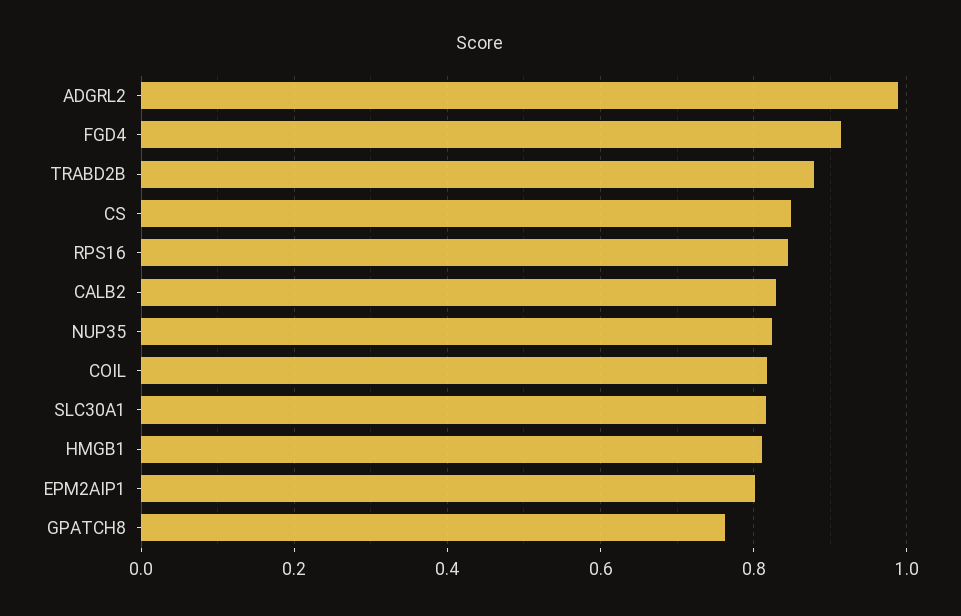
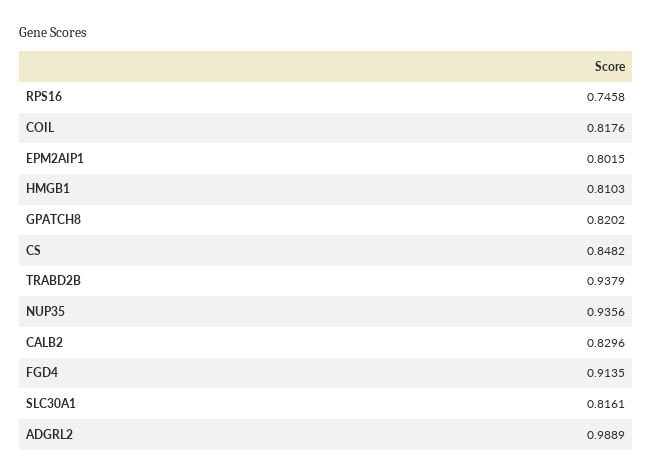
  {
    "ADGRL2": 0.9889,
    "FGD4": 0.9135,
-   "TRABD2B": 0.88,
+   "TRABD2B": 0.9379,
    "CS": 0.8482,
-   "RPS16": 0.84,
+   "RPS16": 0.7458,
    "CALB2": 0.8296,
-   "NUP35": 0.82,
+   "NUP35": 0.9356,
    "COIL": 0.8176,
    "SLC30A1": 0.8161,
    "HMGB1": 0.8103,
    "EPM2AIP1": 0.8015,
-   "GPATCH8": 0.76
+   "GPATCH8": 0.8202
  }

